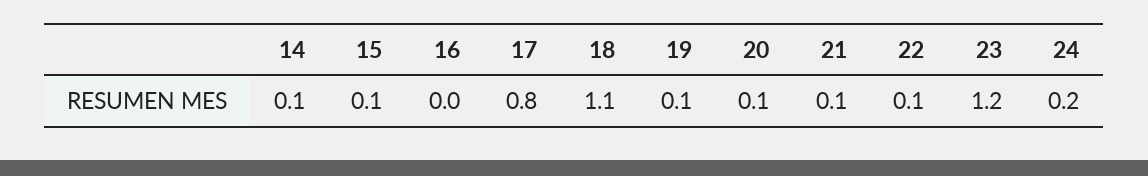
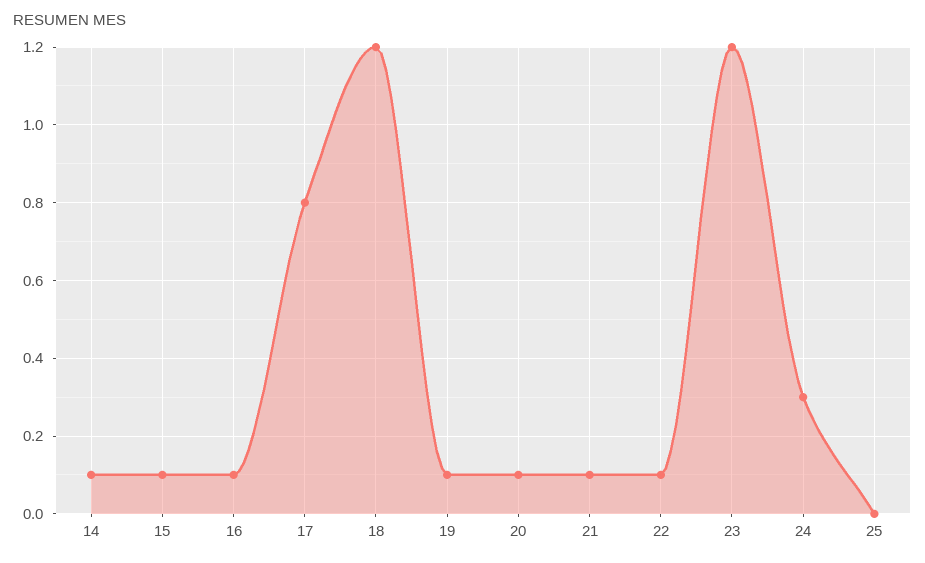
  {
    "14": 0.1,
    "15": 0.1,
-   "16": 0,
+   "16": 0.1,
    "17": 0.8,
-   "18": 1.1,
+   "18": 1.2,
    "19": 0.1,
    "20": 0.1,
    "21": 0.1,
    "22": 0.1,
    "23": 1.2,
-   "24": 0.2
+   "24": 0.3,
+   "25": 0
  }

